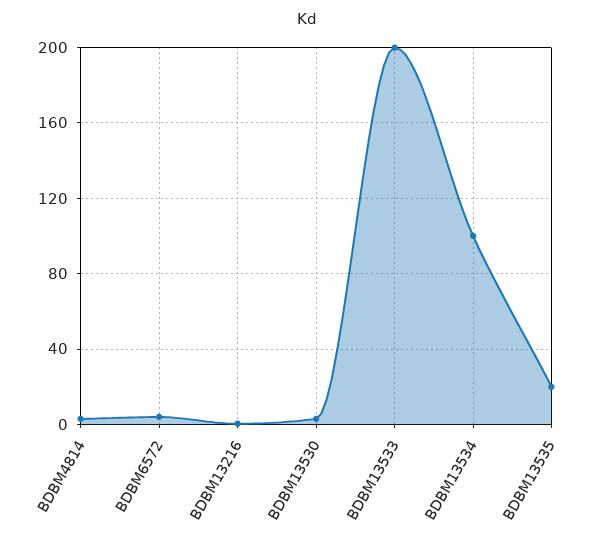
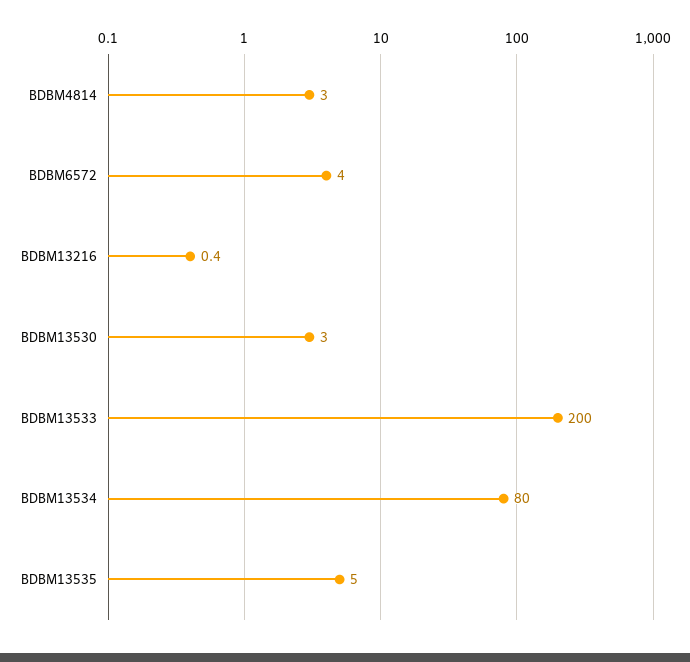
  {
    "BDBM4814": 3,
    "BDBM6572": 4,
    "BDBM13216": 0.4,
    "BDBM13530": 3,
    "BDBM13533": 200,
-   "BDBM13534": 100,
+   "BDBM13534": 80,
-   "BDBM13535": 20
+   "BDBM13535": 5
  }

